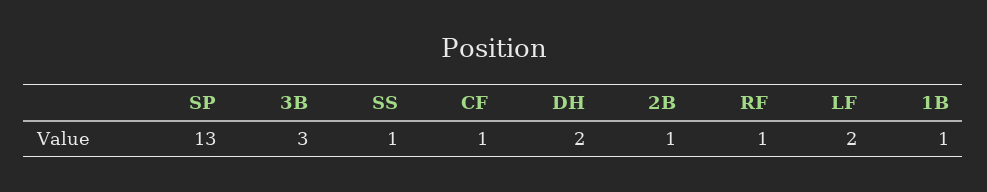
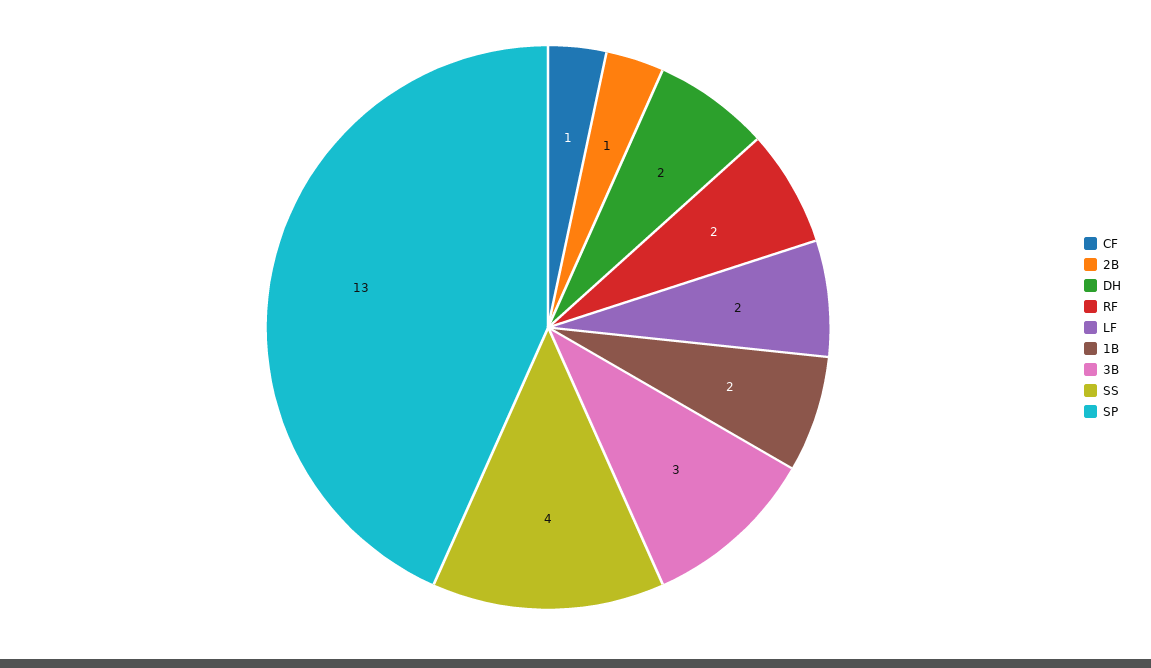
  {
    "SP": 13,
    "3B": 3,
-   "SS": 1,
+   "SS": 4,
    "CF": 1,
    "DH": 2,
    "2B": 1,
-   "RF": 1,
+   "RF": 2,
    "LF": 2,
-   "1B": 1
+   "1B": 2
  }

